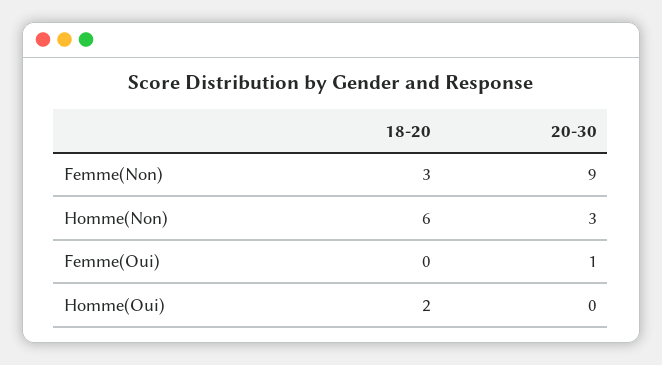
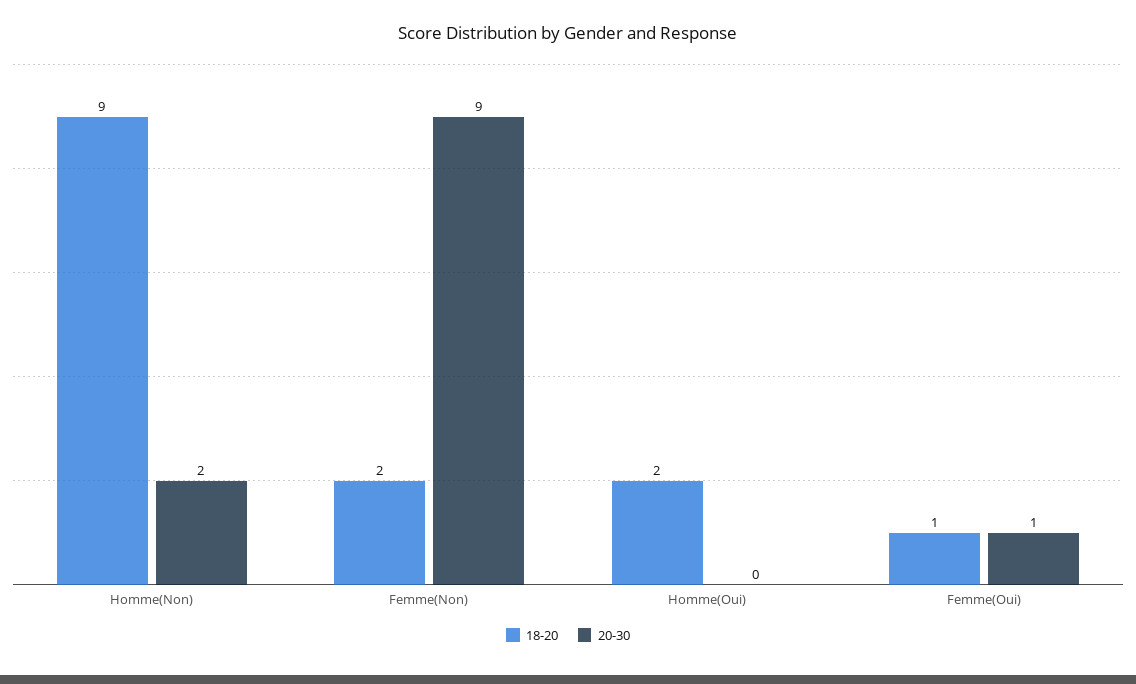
  {
    "18-20": {
-     "Femme(Non)": 3,
+     "Femme(Non)": 2,
-     "Homme(Non)": 6,
+     "Homme(Non)": 9,
-     "Femme(Oui)": 0,
+     "Femme(Oui)": 1,
      "Homme(Oui)": 2
    },
    "20-30": {
      "Femme(Non)": 9,
-     "Homme(Non)": 3,
+     "Homme(Non)": 2,
      "Femme(Oui)": 1,
      "Homme(Oui)": 0
    }
  }

